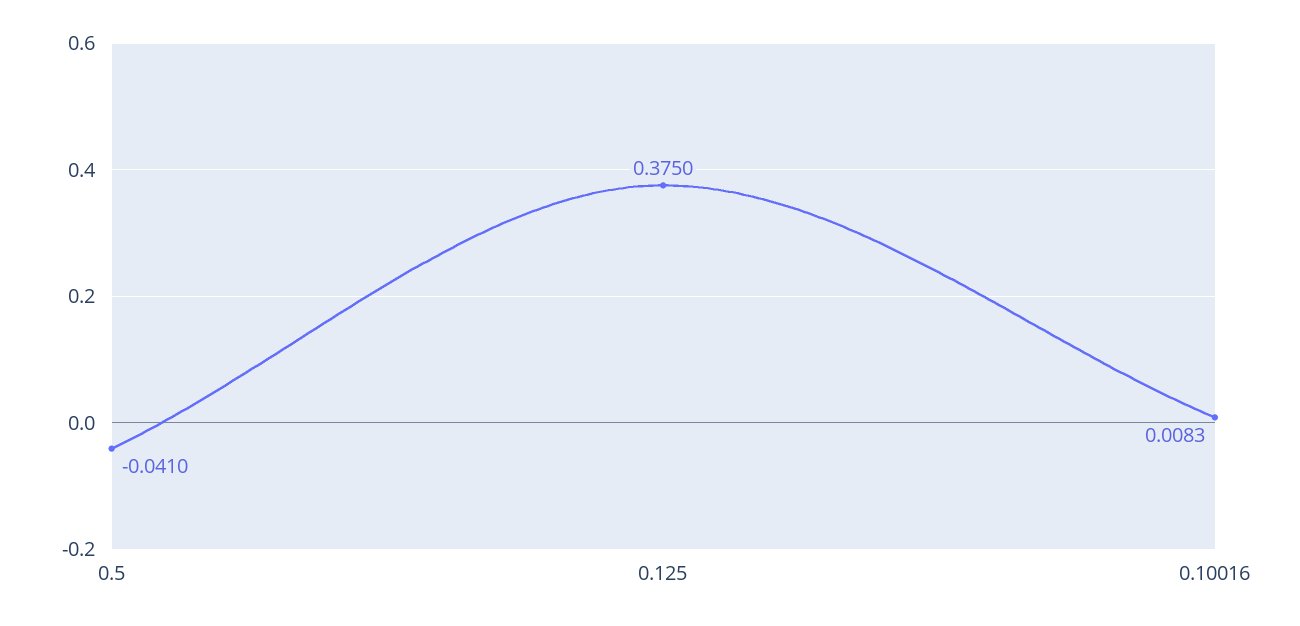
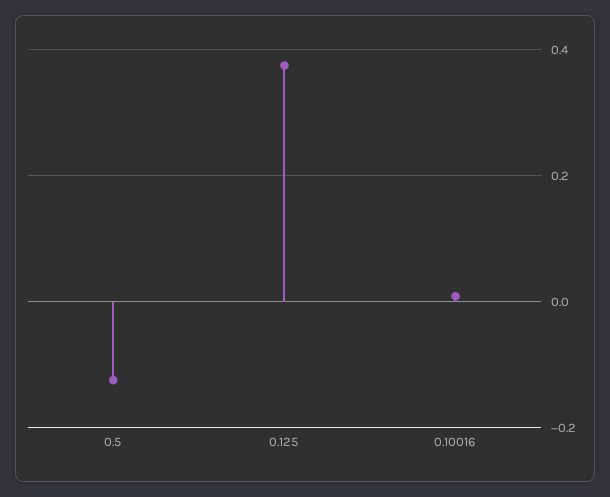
  {
-   "0.5": -0.041,
+   "0.5": -0.12,
    "0.125": 0.375,
    "0.10016": 0.0083
  }

